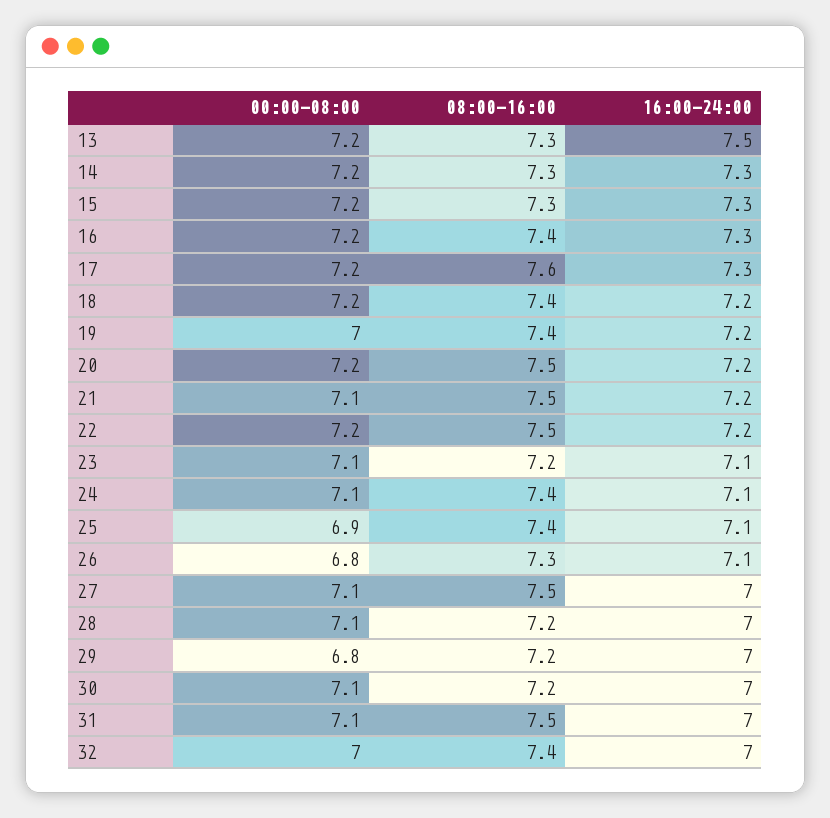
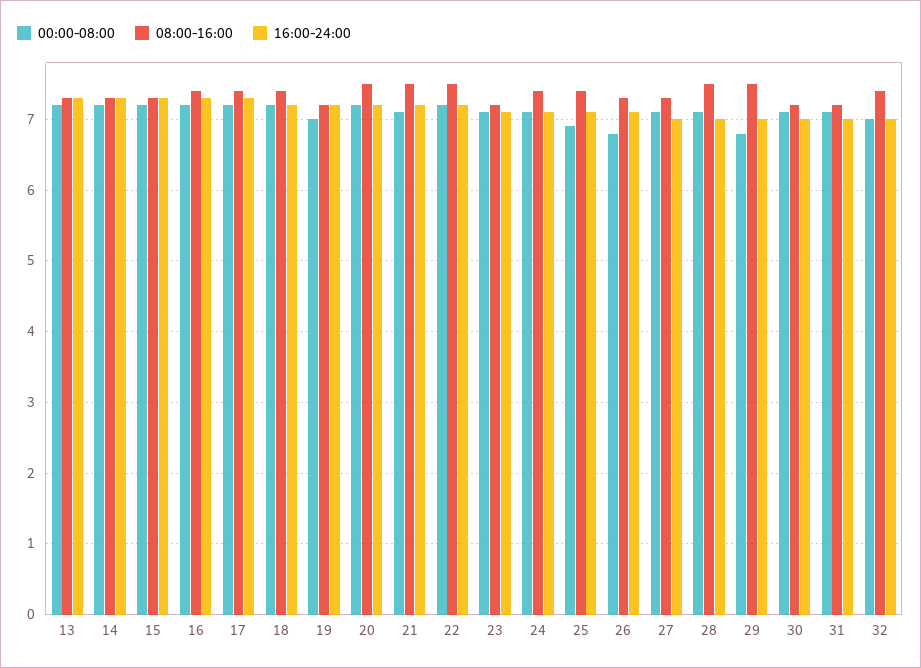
  {
    "00:00-08:00": {
      "13": 7.2,
      "14": 7.2,
      "15": 7.2,
      "16": 7.2,
      "17": 7.2,
      "18": 7.2,
      "19": 7,
      "20": 7.2,
      "21": 7.1,
      "22": 7.2,
      "23": 7.1,
      "24": 7.1,
      "25": 6.9,
      "26": 6.8,
      "27": 7.1,
      "28": 7.1,
      "29": 6.8,
      "30": 7.1,
      "31": 7.1,
      "32": 7
    },
    "08:00-16:00": {
      "13": 7.3,
      "14": 7.3,
      "15": 7.3,
      "16": 7.4,
-     "17": 7.6,
+     "17": 7.4,
      "18": 7.4,
-     "19": 7.4,
+     "19": 7.2,
      "20": 7.5,
      "21": 7.5,
      "22": 7.5,
      "23": 7.2,
      "24": 7.4,
      "25": 7.4,
      "26": 7.3,
-     "27": 7.5,
+     "27": 7.3,
-     "28": 7.2,
+     "28": 7.5,
-     "29": 7.2,
+     "29": 7.5,
      "30": 7.2,
-     "31": 7.5,
+     "31": 7.2,
      "32": 7.4
    },
    "16:00-24:00": {
-     "13": 7.5,
+     "13": 7.3,
      "14": 7.3,
      "15": 7.3,
      "16": 7.3,
      "17": 7.3,
      "18": 7.2,
      "19": 7.2,
      "20": 7.2,
      "21": 7.2,
      "22": 7.2,
      "23": 7.1,
      "24": 7.1,
      "25": 7.1,
      "26": 7.1,
      "27": 7,
      "28": 7,
      "29": 7,
      "30": 7,
      "31": 7,
      "32": 7
    }
  }

